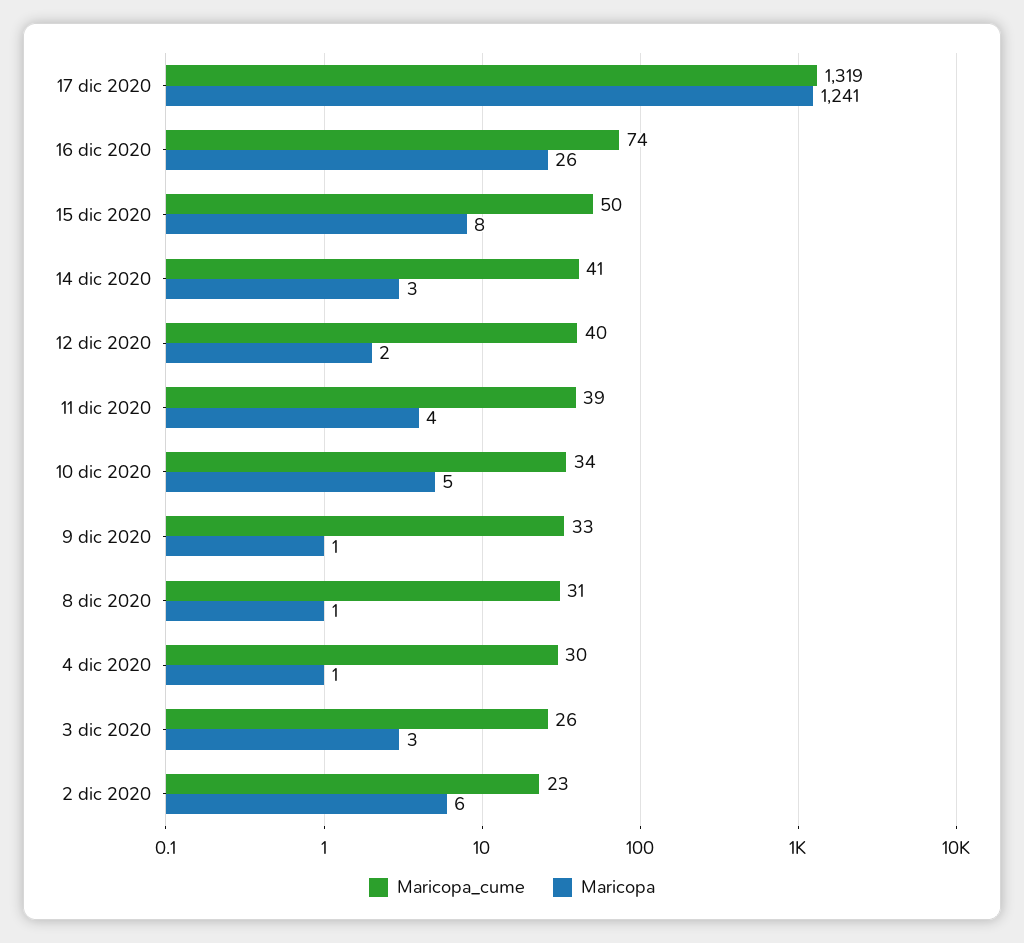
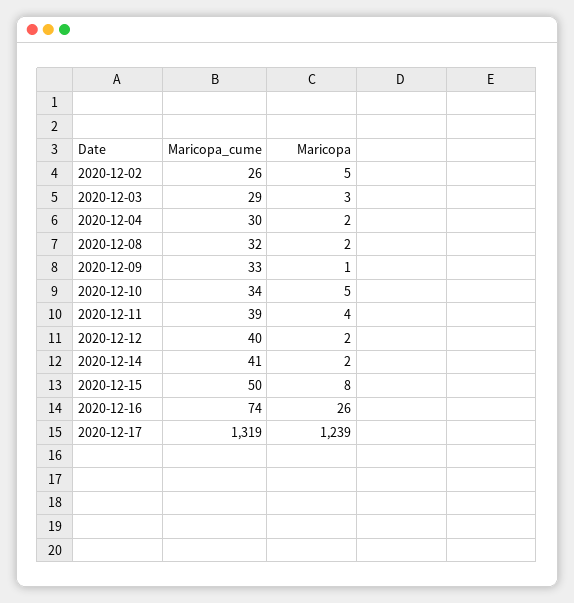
  {
    "Maricopa_cume": {
      "17 dic 2020": 1319,
      "16 dic 2020": 74,
      "15 dic 2020": 50,
      "14 dic 2020": 41,
      "12 dic 2020": 40,
      "11 dic 2020": 39,
      "10 dic 2020": 34,
      "9 dic 2020": 33,
-     "8 dic 2020": 31,
+     "8 dic 2020": 32,
      "4 dic 2020": 30,
-     "3 dic 2020": 26,
+     "3 dic 2020": 29,
-     "2 dic 2020": 23
+     "2 dic 2020": 26
    },
    "Maricopa": {
-     "17 dic 2020": 1241,
+     "17 dic 2020": 1239,
      "16 dic 2020": 26,
      "15 dic 2020": 8,
-     "14 dic 2020": 3,
+     "14 dic 2020": 2,
      "12 dic 2020": 2,
      "11 dic 2020": 4,
      "10 dic 2020": 5,
      "9 dic 2020": 1,
-     "8 dic 2020": 1,
+     "8 dic 2020": 2,
-     "4 dic 2020": 1,
+     "4 dic 2020": 2,
      "3 dic 2020": 3,
-     "2 dic 2020": 6
+     "2 dic 2020": 5
    }
  }

